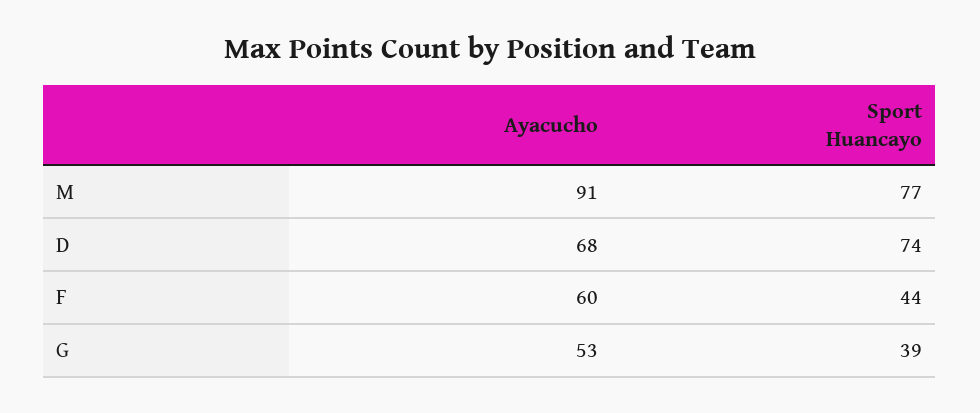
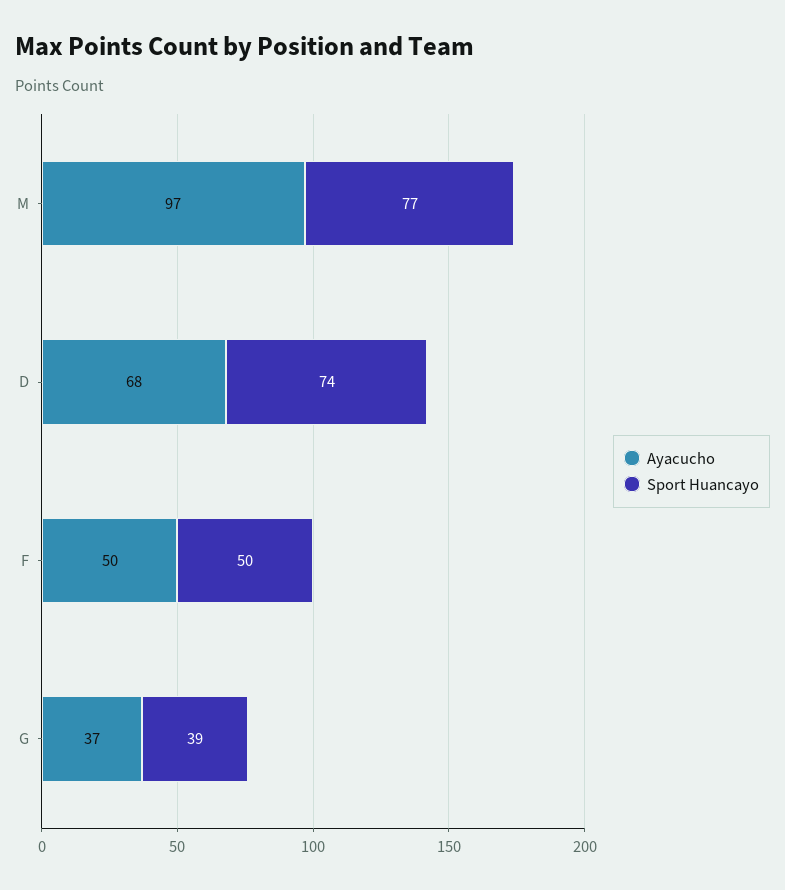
  {
    "Ayacucho": {
-     "M": 91,
+     "M": 97,
      "D": 68,
-     "F": 60,
+     "F": 50,
-     "G": 53
+     "G": 37
    },
    "Sport Huancayo": {
      "M": 77,
      "D": 74,
-     "F": 44,
+     "F": 50,
      "G": 39
    }
  }

